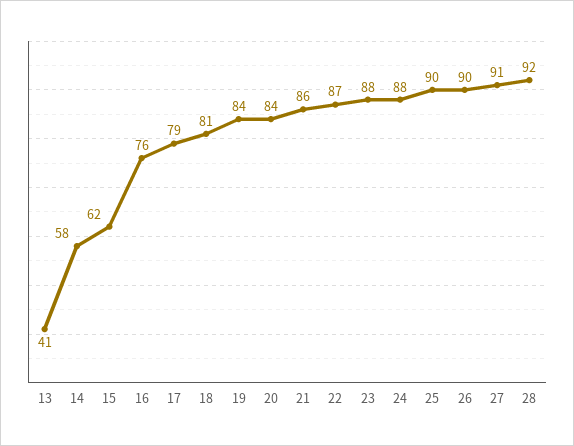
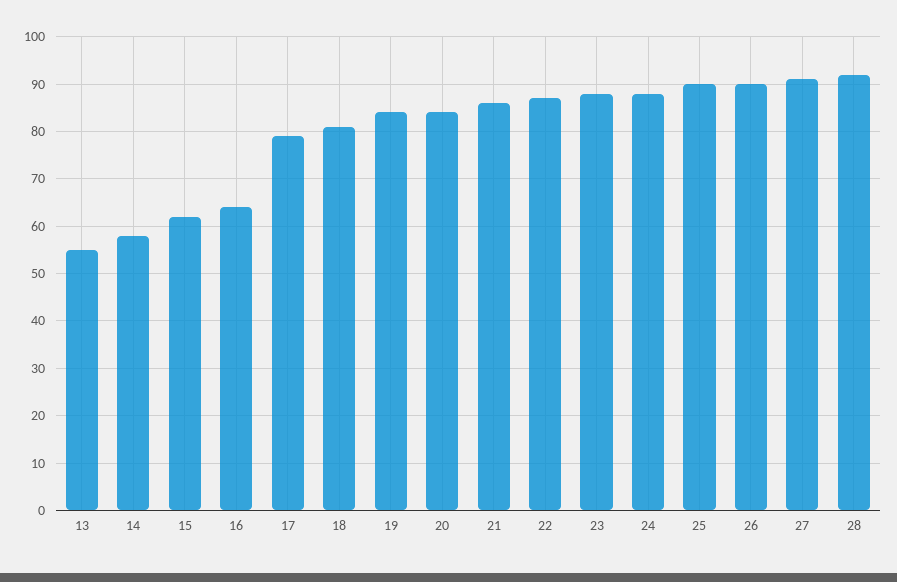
  {
-   "13": 41,
+   "13": 55,
    "14": 58,
    "15": 62,
-   "16": 76,
+   "16": 65,
    "17": 79,
    "18": 81,
    "19": 84,
    "20": 84,
    "21": 86,
    "22": 87,
    "23": 88,
    "24": 88,
    "25": 90,
    "26": 90,
    "27": 91,
    "28": 92
  }

